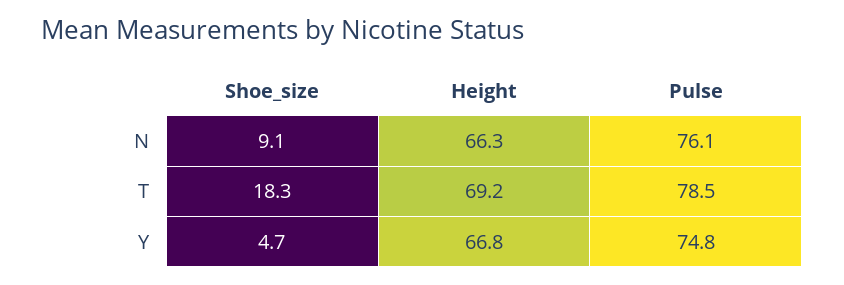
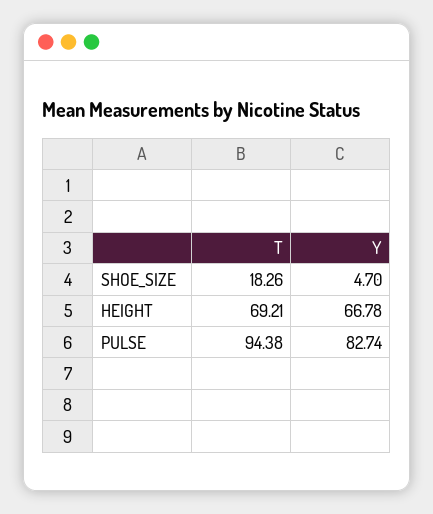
  {
    "Shoe_size": {
-     "N": 9.1,
      "T": 18.26,
      "Y": 4.7
    },
    "Height": {
-     "N": 66.3,
      "T": 69.21,
      "Y": 66.78
    },
    "Pulse": {
-     "N": 76.1,
-     "T": 78.5,
+     "T": 94.38,
-     "Y": 74.8
+     "Y": 82.74
    }
  }

